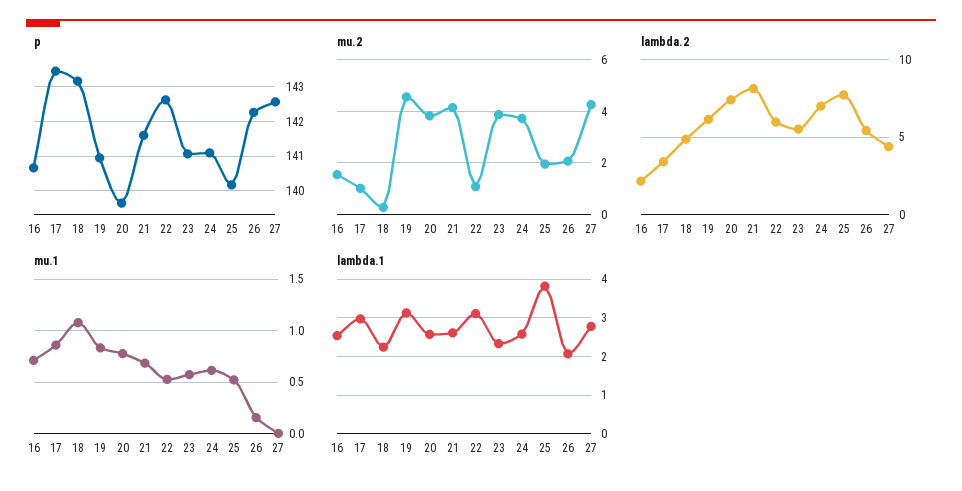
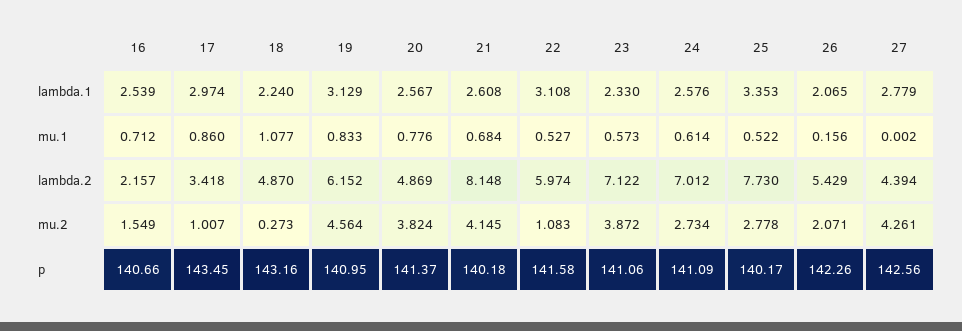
  {
    "p": {
      "16": 140.66,
      "17": 143.45,
      "18": 143.16,
      "19": 140.95,
-     "20": 139.6,
+     "20": 141.37,
-     "21": 141.6,
+     "21": 140.18,
-     "22": 142.6,
+     "22": 141.58,
      "23": 141.06,
      "24": 141.09,
      "25": 140.17,
      "26": 142.26,
      "27": 142.56
    },
    "mu.2": {
      "16": 1.549,
      "17": 1.007,
      "18": 0.273,
      "19": 4.564,
      "20": 3.824,
      "21": 4.145,
      "22": 1.083,
      "23": 3.872,
-     "24": 3.75,
+     "24": 2.734,
-     "25": 2,
+     "25": 2.778,
      "26": 2.071,
      "27": 4.261
    },
    "lambda.2": {
      "16": 2.157,
      "17": 3.418,
      "18": 4.87,
      "19": 6.152,
-     "20": 7.5,
+     "20": 4.869,
      "21": 8.148,
      "22": 5.974,
-     "23": 5.5,
+     "23": 7.122,
      "24": 7.012,
      "25": 7.73,
      "26": 5.429,
      "27": 4.394
    },
    "mu.1": {
      "16": 0.712,
      "17": 0.86,
      "18": 1.077,
      "19": 0.833,
      "20": 0.776,
      "21": 0.684,
      "22": 0.527,
      "23": 0.573,
      "24": 0.614,
      "25": 0.522,
      "26": 0.156,
      "27": 0.002
    },
    "lambda.1": {
      "16": 2.539,
      "17": 2.974,
      "18": 2.24,
      "19": 3.129,
      "20": 2.567,
      "21": 2.608,
      "22": 3.108,
      "23": 2.33,
      "24": 2.576,
-     "25": 3.8,
+     "25": 3.353,
      "26": 2.065,
      "27": 2.779
    }
  }

